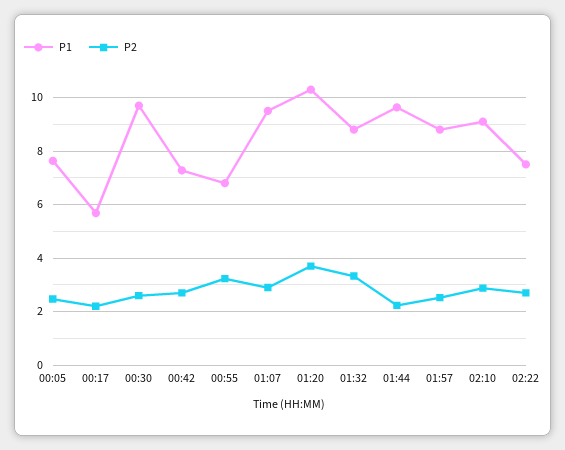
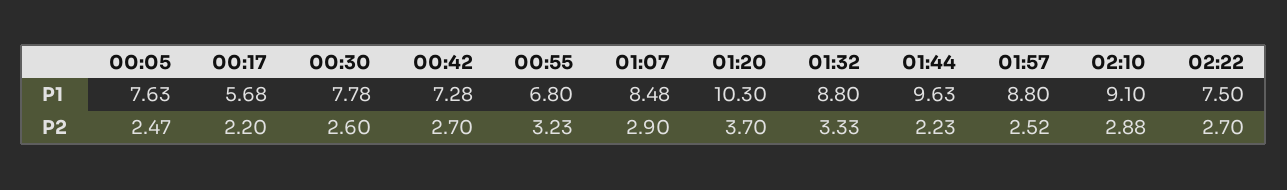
  {
    "P1": {
      "00:05": 7.63,
      "00:17": 5.68,
-     "00:30": 9.75,
+     "00:30": 7.78,
      "00:42": 7.28,
      "00:55": 6.8,
-     "01:07": 9.5,
+     "01:07": 8.48,
      "01:20": 10.3,
      "01:32": 8.8,
      "01:44": 9.63,
      "01:57": 8.8,
      "02:10": 9.1,
      "02:22": 7.5
    },
    "P2": {
      "00:05": 2.47,
      "00:17": 2.2,
      "00:30": 2.6,
      "00:42": 2.7,
      "00:55": 3.23,
      "01:07": 2.9,
      "01:20": 3.7,
      "01:32": 3.33,
      "01:44": 2.23,
      "01:57": 2.52,
      "02:10": 2.88,
      "02:22": 2.7
    }
  }

